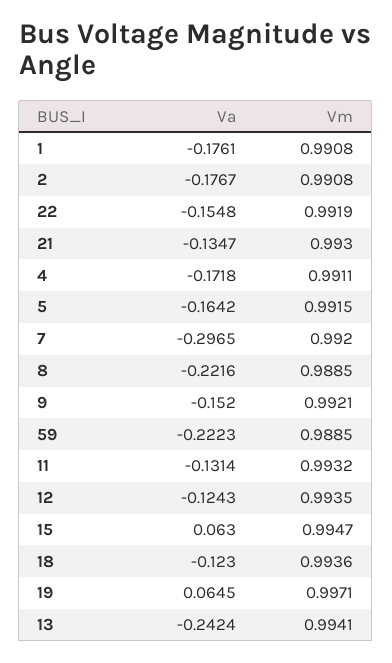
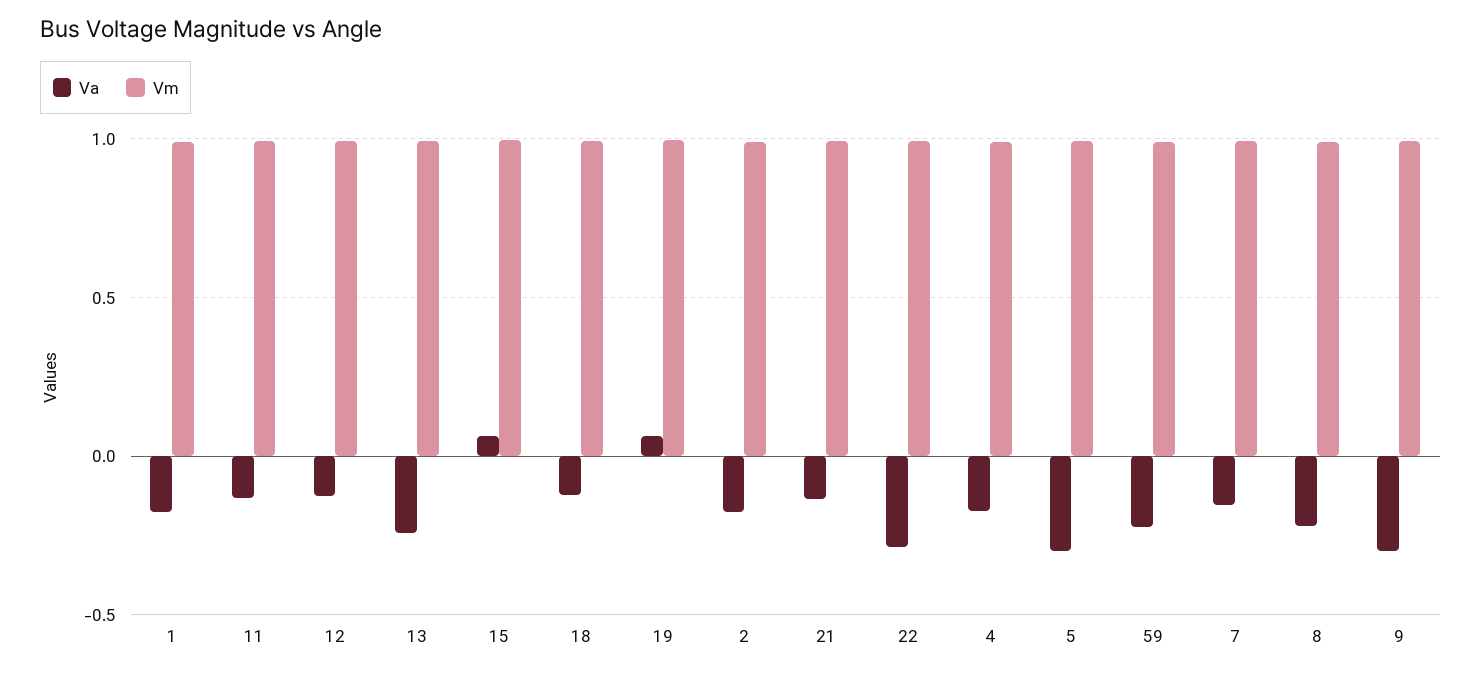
  {
    "Va": {
      "1": -0.1761,
      "2": -0.1767,
-     "22": -0.1548,
+     "22": -0.3,
      "21": -0.1347,
      "4": -0.1718,
-     "5": -0.1642,
+     "5": -0.3,
-     "7": -0.2965,
+     "7": -0.15,
      "8": -0.2216,
-     "9": -0.152,
+     "9": -0.3,
      "59": -0.2223,
      "11": -0.1314,
      "12": -0.1243,
      "15": 0.063,
      "18": -0.123,
      "19": 0.0645,
      "13": -0.2424
    },
    "Vm": {
      "1": 0.9908,
      "2": 0.9908,
      "22": 0.9919,
      "21": 0.993,
      "4": 0.9911,
      "5": 0.9915,
      "7": 0.992,
      "8": 0.9885,
      "9": 0.9921,
      "59": 0.9885,
      "11": 0.9932,
      "12": 0.9935,
      "15": 0.9947,
      "18": 0.9936,
      "19": 0.9971,
      "13": 0.9941
    }
  }

